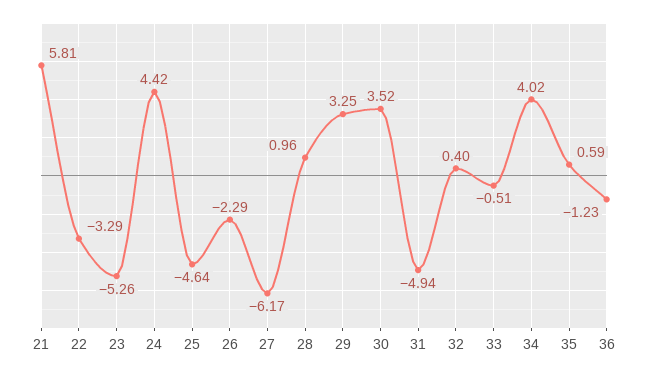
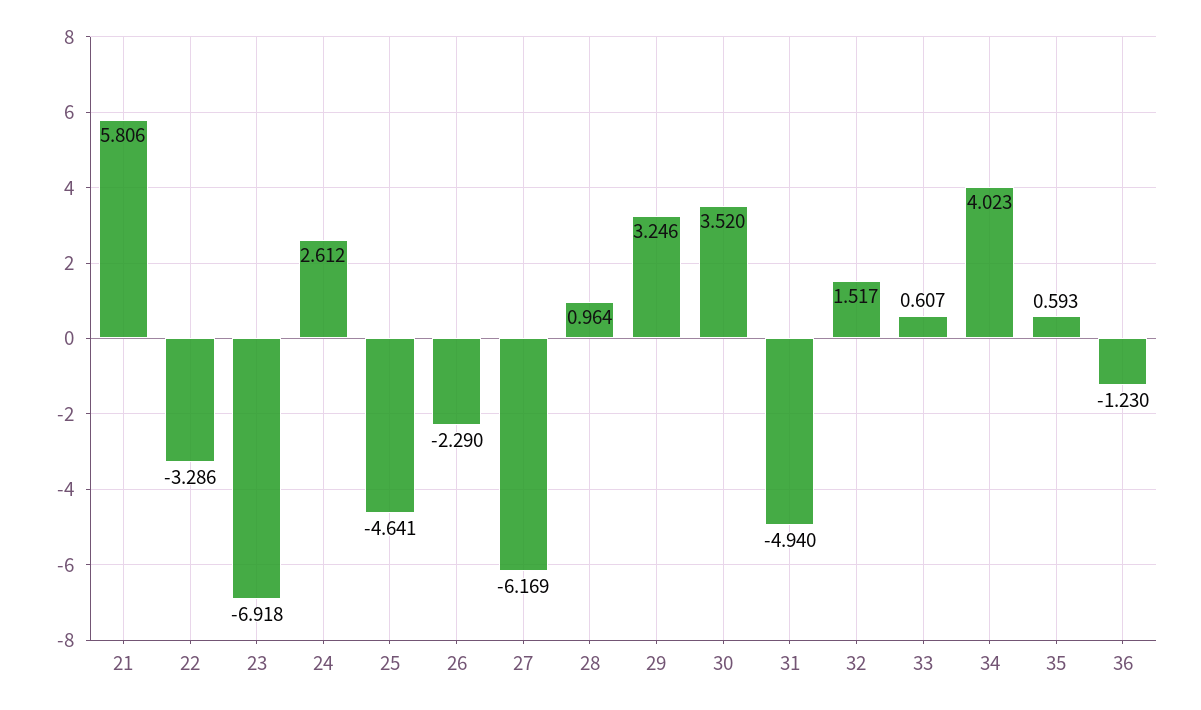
  {
    "21": 5.806,
    "22": -3.286,
-   "23": -5.26,
+   "23": -6.918,
-   "24": 4.42,
+   "24": 2.612,
    "25": -4.641,
    "26": -2.29,
    "27": -6.169,
    "28": 0.964,
    "29": 3.246,
    "30": 3.52,
    "31": -4.94,
-   "32": 0.4,
+   "32": 1.517,
-   "33": -0.51,
+   "33": 0.607,
    "34": 4.023,
    "35": 0.593,
    "36": -1.23
  }

